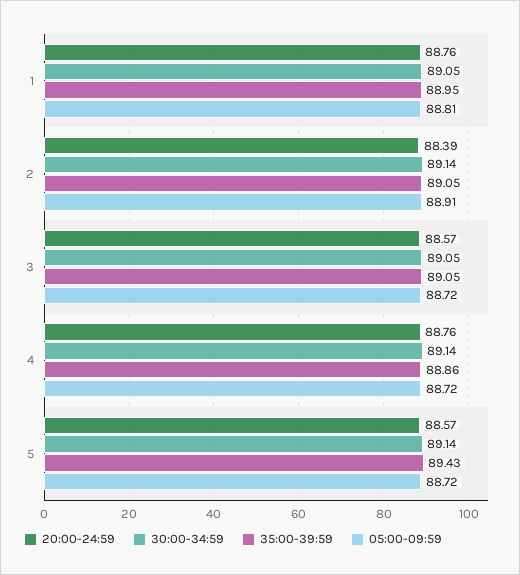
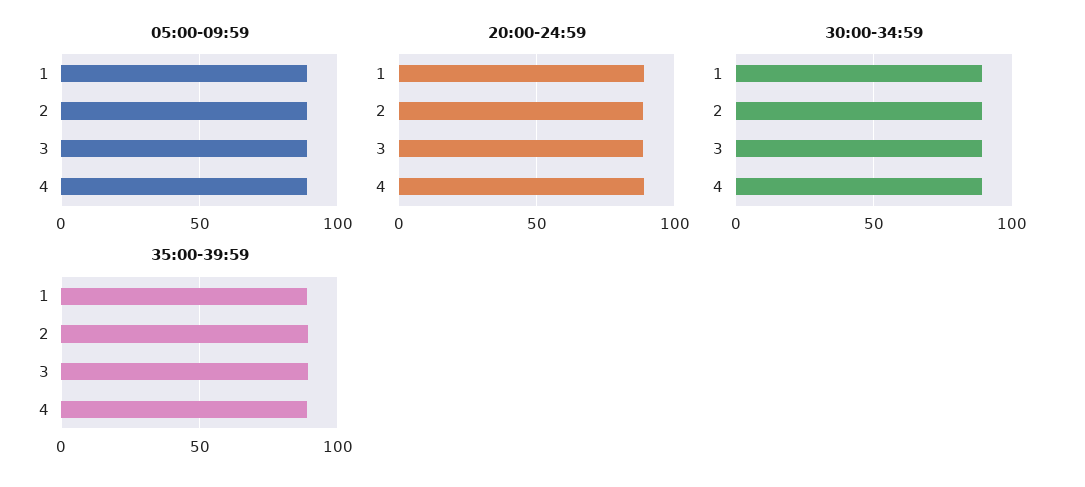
  {
    "20:00-24:59": {
      "1": 88.76,
      "2": 88.39,
      "3": 88.57,
-     "4": 88.76,
+     "4": 88.76
-     "5": 88.57
    },
    "30:00-34:59": {
      "1": 89.05,
      "2": 89.14,
      "3": 89.05,
-     "4": 89.14,
+     "4": 89.14
-     "5": 89.14
    },
    "35:00-39:59": {
      "1": 88.95,
      "2": 89.05,
      "3": 89.05,
-     "4": 88.86,
+     "4": 88.86
-     "5": 89.43
    },
    "05:00-09:59": {
      "1": 88.81,
      "2": 88.91,
      "3": 88.72,
-     "4": 88.72,
+     "4": 88.72
-     "5": 88.72
    }
  }

